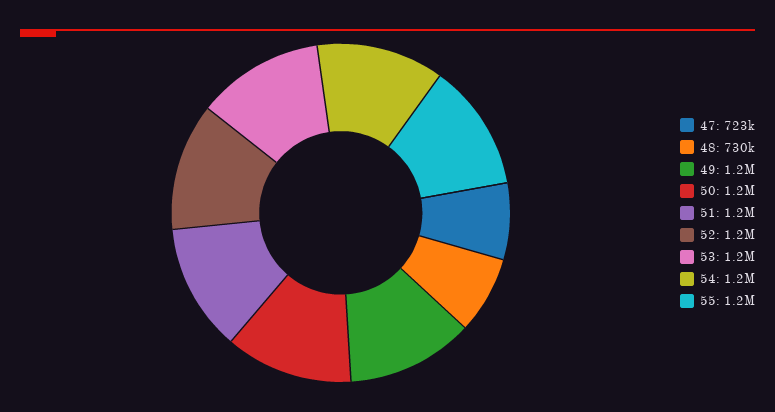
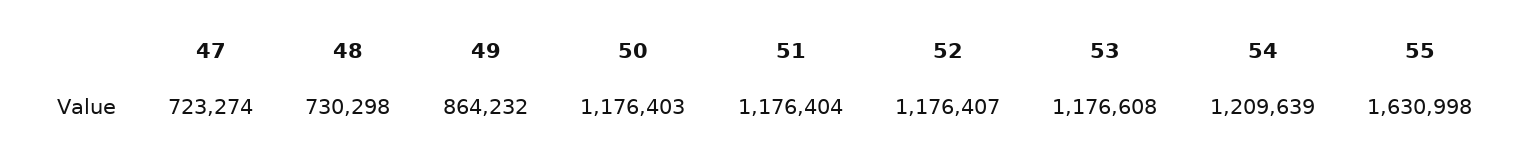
  {
    "47": 723274,
    "48": 730298,
-   "49": 1200000,
+   "49": 864232,
    "50": 1176403,
    "51": 1176404,
    "52": 1176407,
    "53": 1176608,
    "54": 1209639,
-   "55": 1200000
+   "55": 1630998
  }

